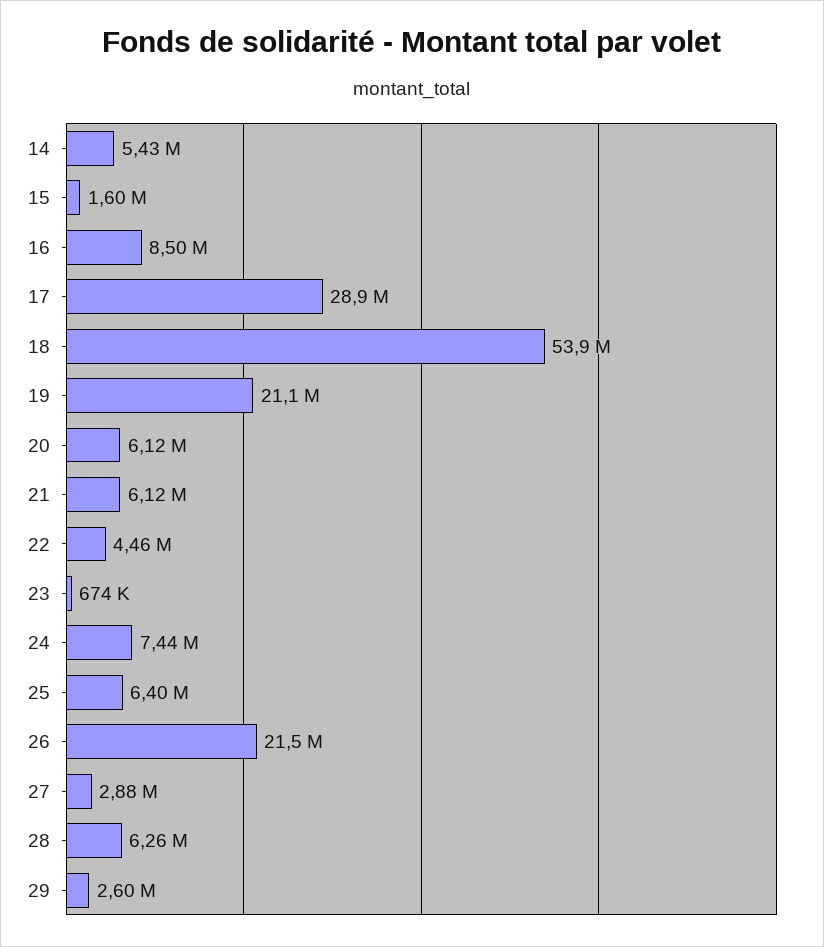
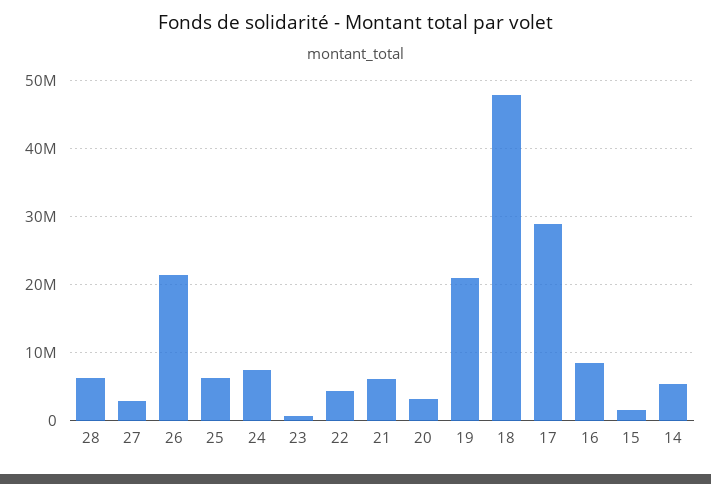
  {
    "14": 5430000,
    "15": 1600000,
    "16": 8500000,
    "17": 28900000,
-   "18": 53900000,
+   "18": 48000000,
    "19": 21100000,
-   "20": 6120000,
+   "20": 3000000,
    "21": 6120000,
    "22": 4460000,
    "23": 674000,
    "24": 7440000,
    "25": 6400000,
    "26": 21500000,
    "27": 2880000,
-   "28": 6260000,
+   "28": 6260000
-   "29": 2600000
  }

